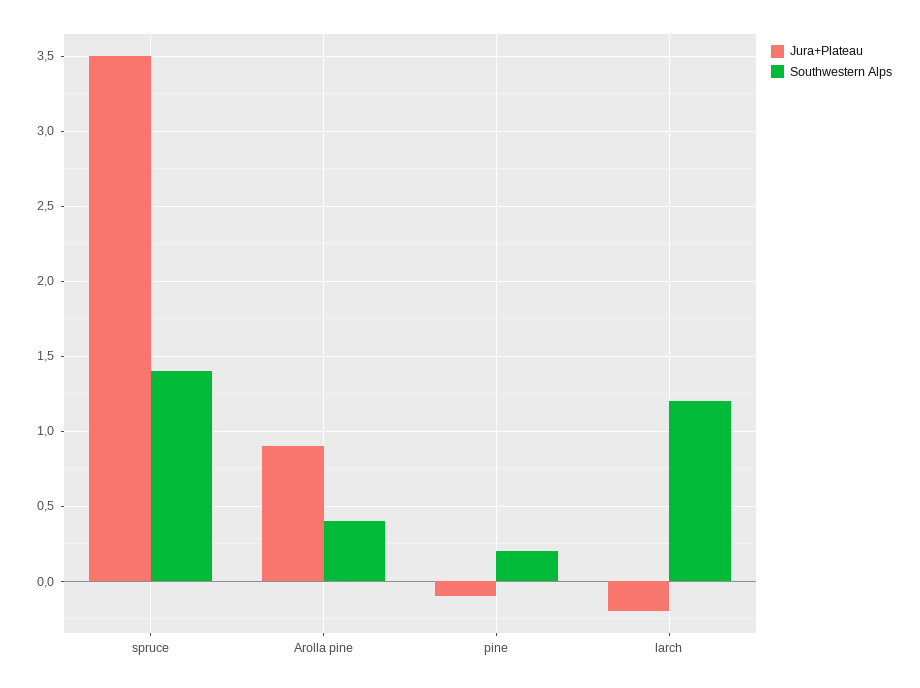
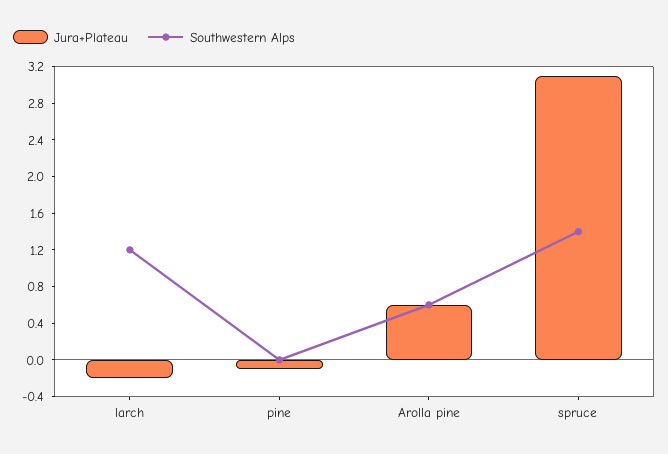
  {
    "Jura+Plateau": {
-     "spruce": 3.5,
+     "spruce": 3.1,
-     "Arolla pine": 0.9,
+     "Arolla pine": 0.6,
      "pine": -0.1,
      "larch": -0.2
    },
    "Southwestern Alps": {
      "spruce": 1.4,
-     "Arolla pine": 0.4,
+     "Arolla pine": 0.6,
-     "pine": 0.2,
+     "pine": 0,
      "larch": 1.2
    }
  }

